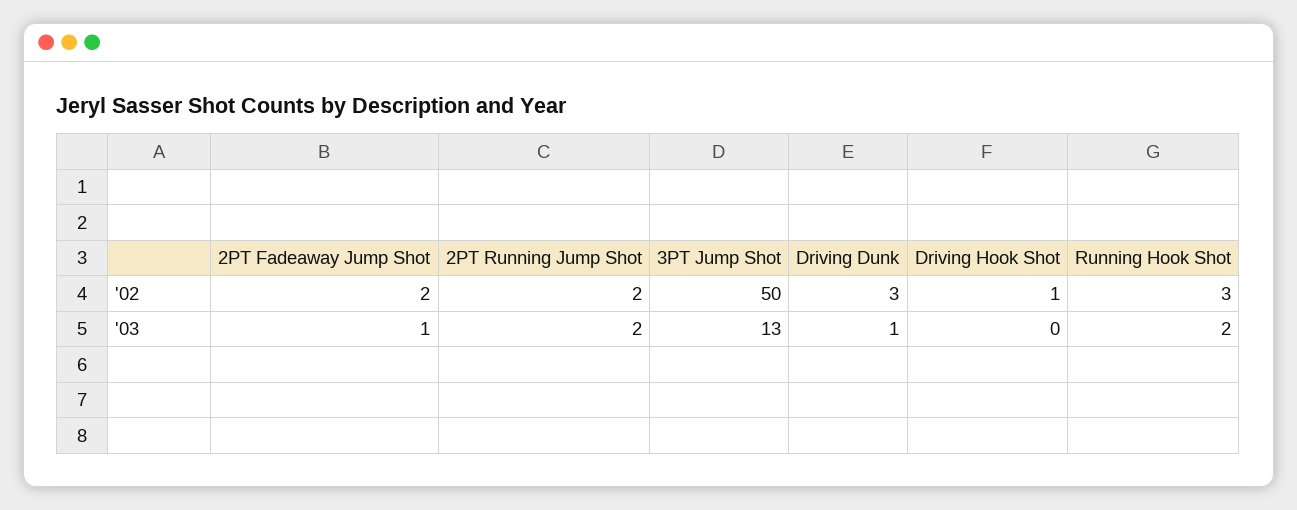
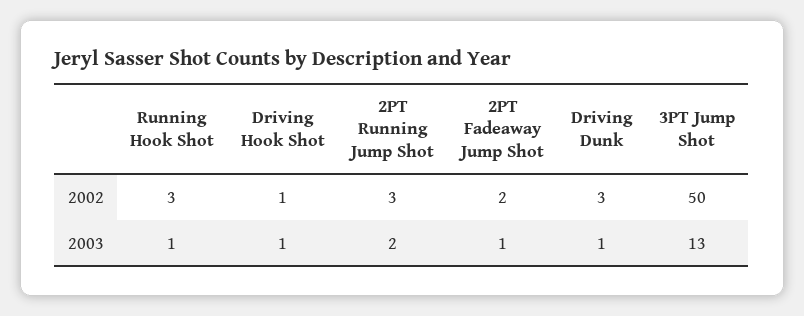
  {
    "2PT Fadeaway Jump Shot": {
      "'02": 2,
      "'03": 1
    },
    "2PT Running Jump Shot": {
-     "'02": 2,
+     "'02": 3,
      "'03": 2
    },
    "3PT Jump Shot": {
      "'02": 50,
      "'03": 13
    },
    "Driving Dunk": {
      "'02": 3,
      "'03": 1
    },
    "Driving Hook Shot": {
      "'02": 1,
-     "'03": 0
+     "'03": 1
    },
    "Running Hook Shot": {
      "'02": 3,
-     "'03": 2
+     "'03": 1
    }
  }

